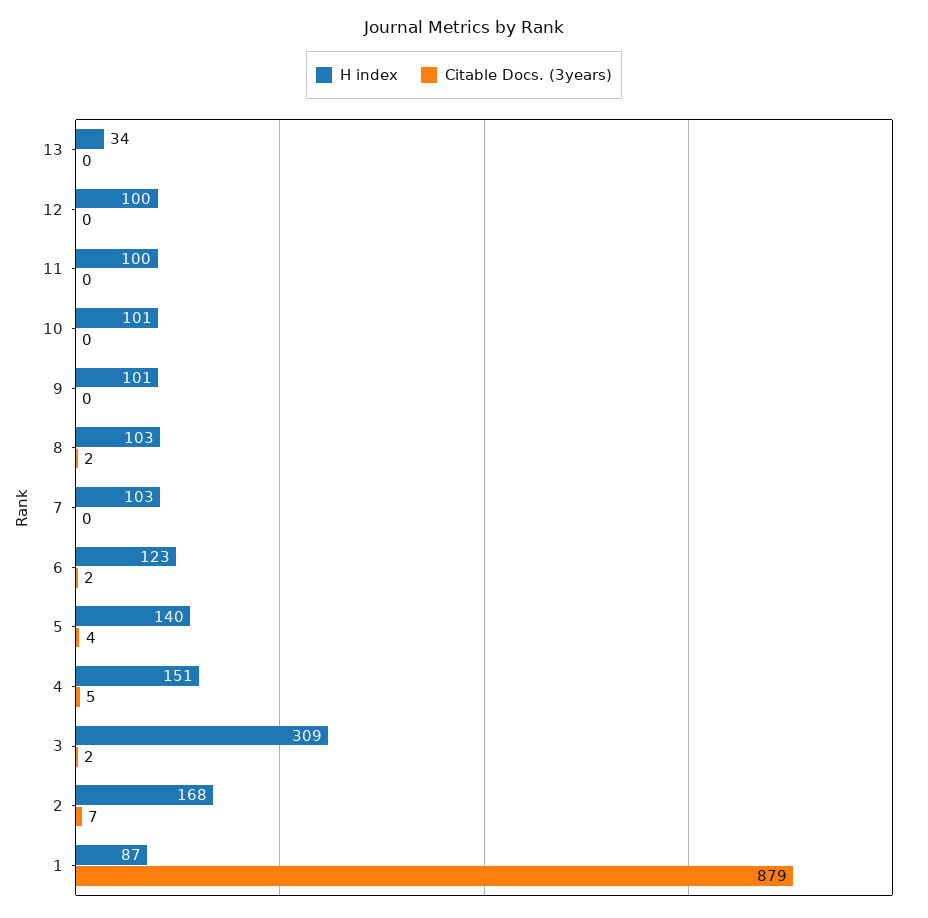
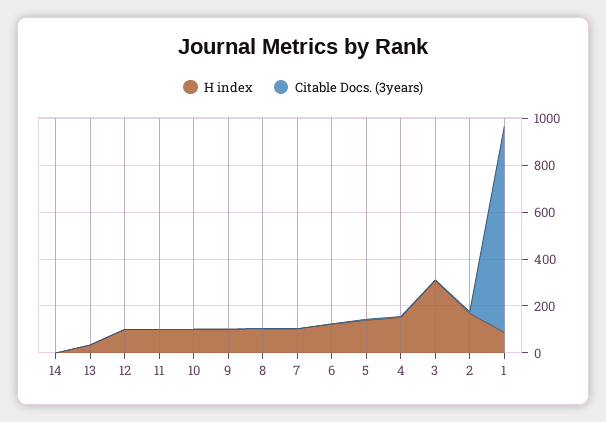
  {
    "H index": {
      "13": 34,
      "12": 100,
      "11": 100,
      "10": 101,
      "9": 101,
      "8": 103,
      "7": 103,
      "6": 123,
      "5": 140,
      "4": 151,
      "3": 309,
      "2": 168,
-     "1": 87
+     "1": 87,
+     "14": 0
    },
    "Citable Docs. (3years)": {
      "13": 0,
      "12": 0,
      "11": 0,
      "10": 0,
      "9": 0,
      "8": 2,
      "7": 0,
      "6": 2,
      "5": 4,
      "4": 5,
      "3": 2,
      "2": 7,
-     "1": 879
+     "1": 879,
+     "14": 0
    }
  }

